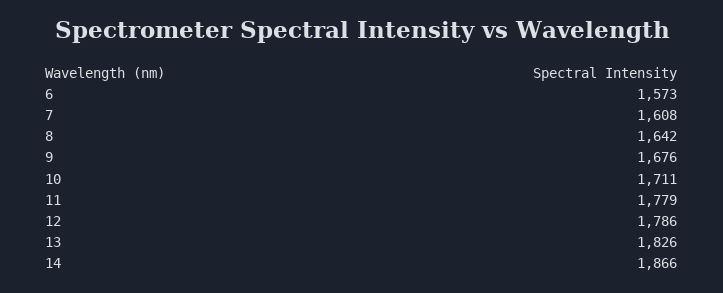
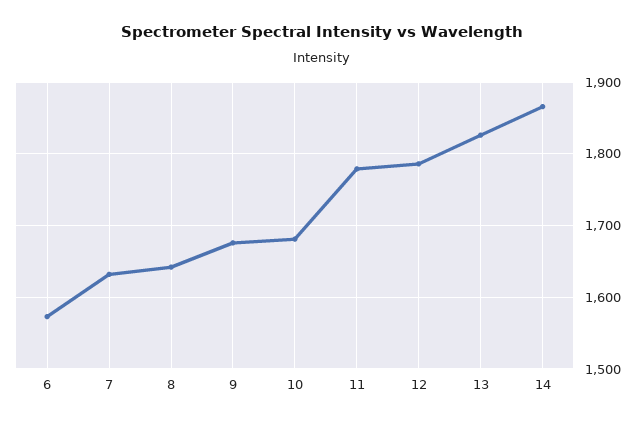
  {
    "6": 1573,
-   "7": 1608,
+   "7": 1630,
    "8": 1642,
    "9": 1676,
-   "10": 1711,
+   "10": 1680,
    "11": 1779,
    "12": 1786,
    "13": 1826,
    "14": 1866
  }

